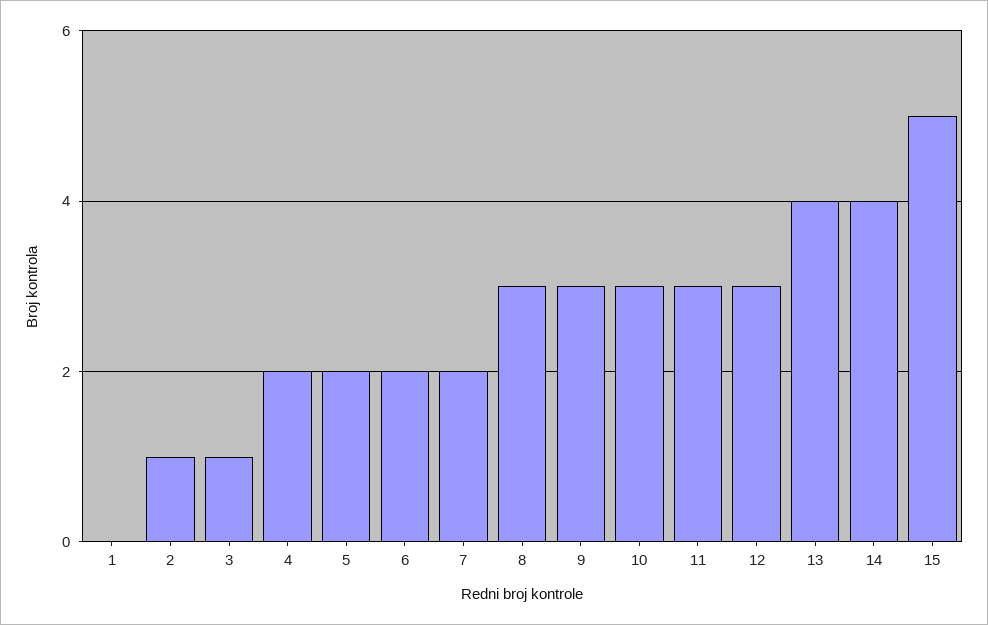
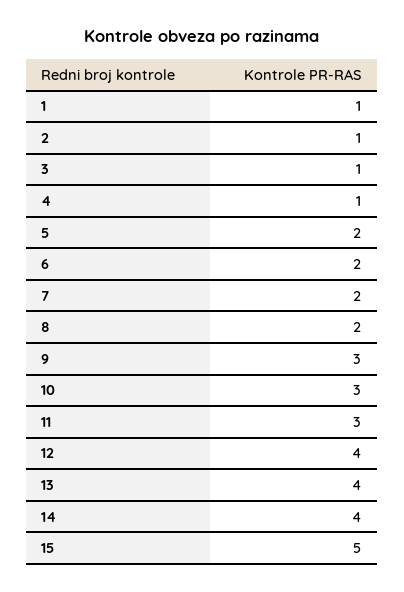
  {
-   "1": 0,
+   "1": 1,
    "2": 1,
    "3": 1,
-   "4": 2,
+   "4": 1,
    "5": 2,
    "6": 2,
    "7": 2,
-   "8": 3,
+   "8": 2,
    "9": 3,
    "10": 3,
    "11": 3,
-   "12": 3,
+   "12": 4,
    "13": 4,
    "14": 4,
    "15": 5
  }

